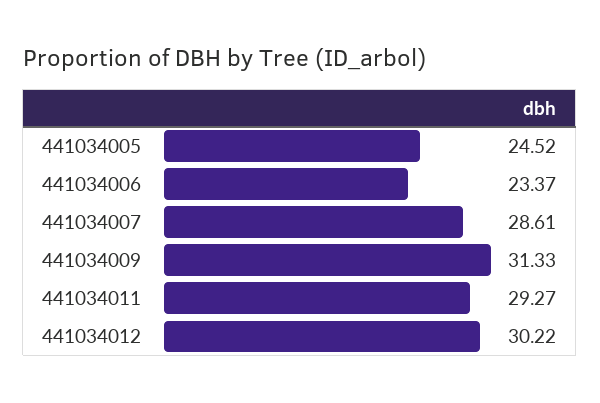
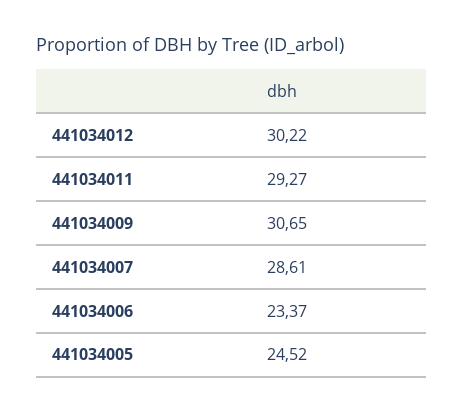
  {
    "441034005": 24.52,
    "441034006": 23.37,
    "441034007": 28.61,
-   "441034009": 31.33,
+   "441034009": 30.65,
    "441034011": 29.27,
    "441034012": 30.22
  }

